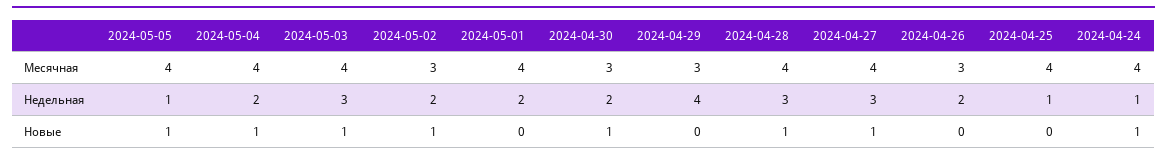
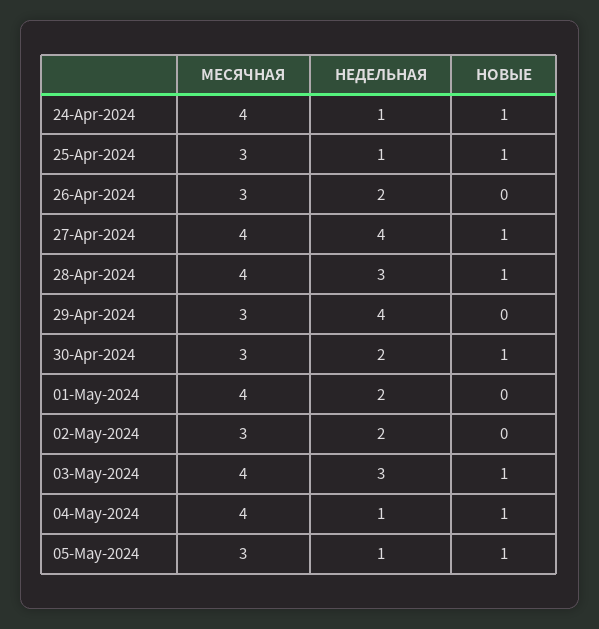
  {
    "2024-05-05": {
-     "Месячная": 4,
+     "Месячная": 3,
      "Недельная": 1,
      "Новые": 1
    },
    "2024-05-04": {
      "Месячная": 4,
-     "Недельная": 2,
+     "Недельная": 1,
      "Новые": 1
    },
    "2024-05-03": {
      "Месячная": 4,
      "Недельная": 3,
      "Новые": 1
    },
    "2024-05-02": {
      "Месячная": 3,
      "Недельная": 2,
-     "Новые": 1
+     "Новые": 0
    },
    "2024-05-01": {
      "Месячная": 4,
      "Недельная": 2,
      "Новые": 0
    },
    "2024-04-30": {
      "Месячная": 3,
      "Недельная": 2,
      "Новые": 1
    },
    "2024-04-29": {
      "Месячная": 3,
      "Недельная": 4,
      "Новые": 0
    },
    "2024-04-28": {
      "Месячная": 4,
      "Недельная": 3,
      "Новые": 1
    },
    "2024-04-27": {
      "Месячная": 4,
-     "Недельная": 3,
+     "Недельная": 4,
      "Новые": 1
    },
    "2024-04-26": {
      "Месячная": 3,
      "Недельная": 2,
      "Новые": 0
    },
    "2024-04-25": {
-     "Месячная": 4,
+     "Месячная": 3,
      "Недельная": 1,
-     "Новые": 0
+     "Новые": 1
    },
    "2024-04-24": {
      "Месячная": 4,
      "Недельная": 1,
      "Новые": 1
    }
  }

